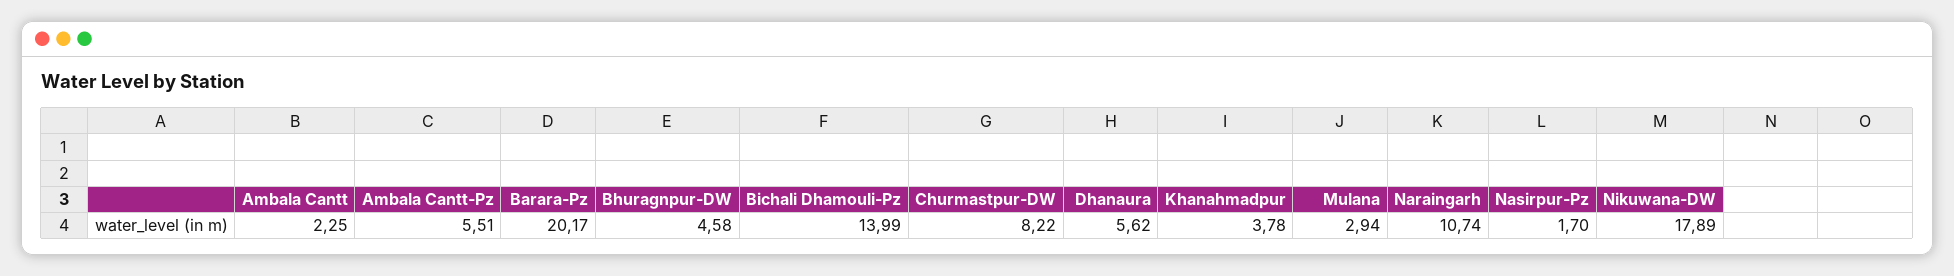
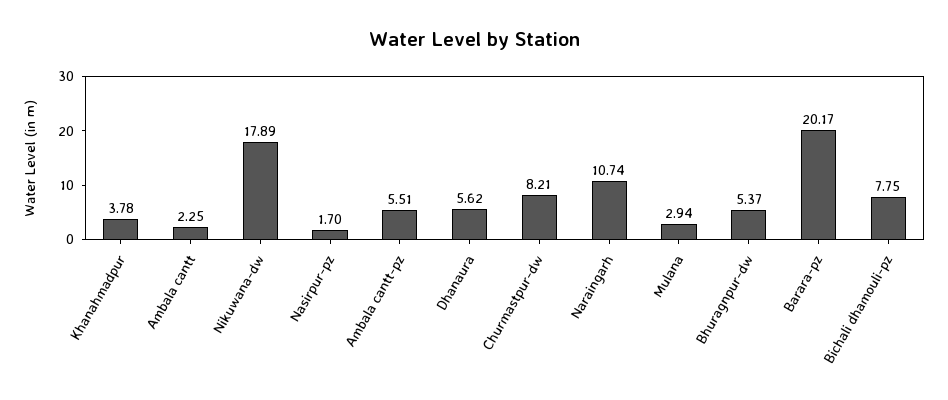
  {
    "Ambala Cantt": 2.25,
    "Ambala Cantt-Pz": 5.51,
    "Barara-Pz": 20.17,
-   "Bhuragnpur-DW": 4.58,
+   "Bhuragnpur-DW": 5.37,
-   "Bichali Dhamouli-Pz": 13.99,
+   "Bichali Dhamouli-Pz": 7.75,
-   "Churmastpur-DW": 8.22,
+   "Churmastpur-DW": 8.21,
    "Dhanaura": 5.62,
    "Khanahmadpur": 3.78,
    "Mulana": 2.94,
    "Naraingarh": 10.74,
    "Nasirpur-Pz": 1.7,
    "Nikuwana-DW": 17.89
  }

